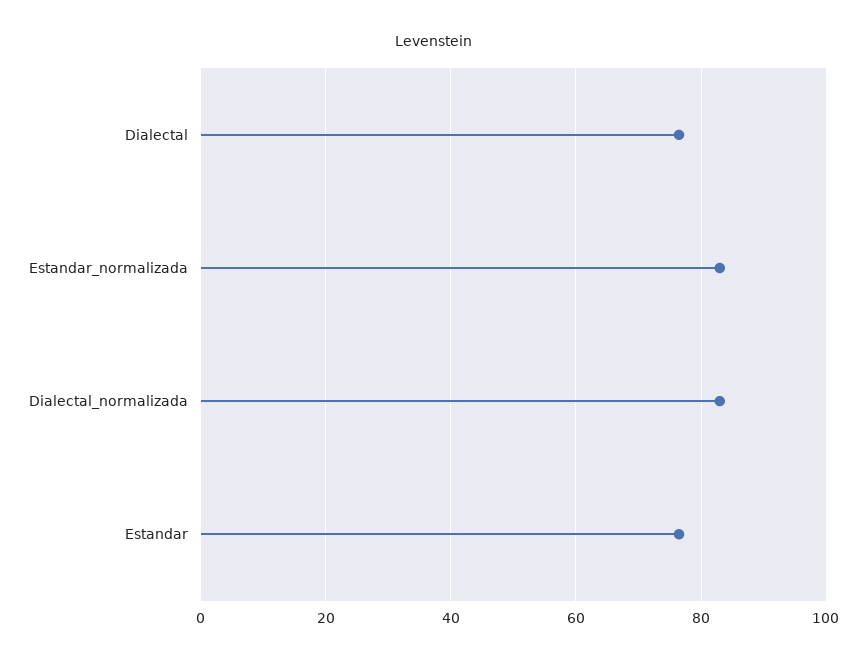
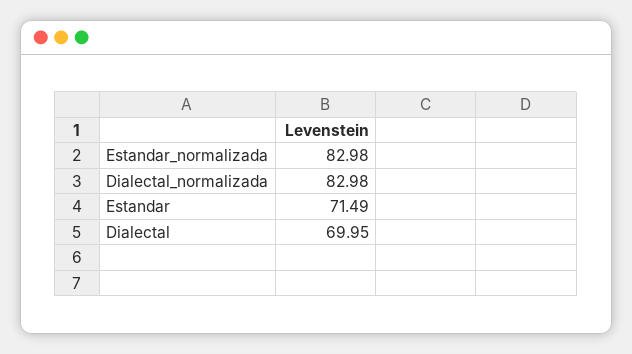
  {
-   "Dialectal": 76,
+   "Dialectal": 69.95,
    "Estandar_normalizada": 82.98,
    "Dialectal_normalizada": 82.98,
-   "Estandar": 76
+   "Estandar": 71.49
  }

